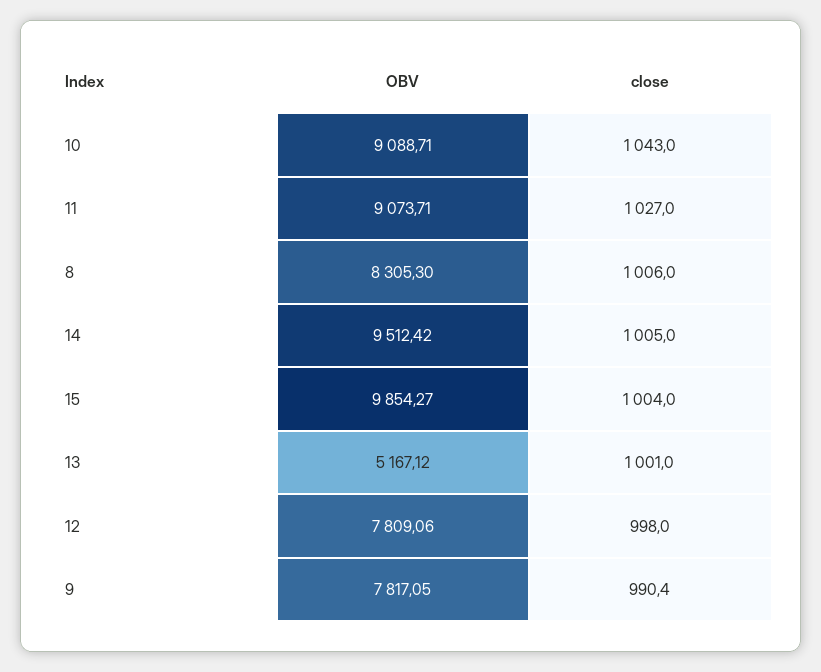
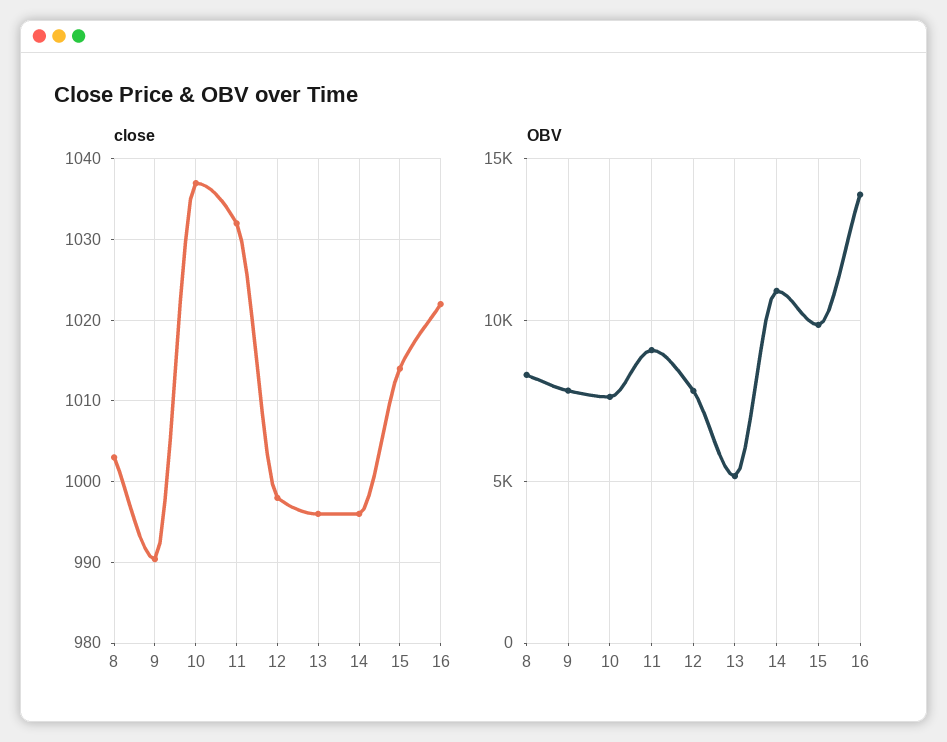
  {
    "OBV": {
-     "10": 9088.71,
+     "10": 7500,
      "11": 9073.71,
      "8": 8305.3,
-     "14": 9512.42,
+     "14": 11000,
      "15": 9854.27,
      "13": 5167.12,
      "12": 7809.06,
-     "9": 7817.05
+     "9": 7817.05,
+     "16": 14000
    },
    "close": {
-     "10": 1043,
+     "10": 1037,
-     "11": 1027,
+     "11": 1032,
-     "8": 1006,
+     "8": 1003,
-     "14": 1005,
+     "14": 996,
-     "15": 1004,
+     "15": 1014,
-     "13": 1001,
+     "13": 996,
      "12": 998,
-     "9": 990.4
+     "9": 990.4,
+     "16": 1022
    }
  }

